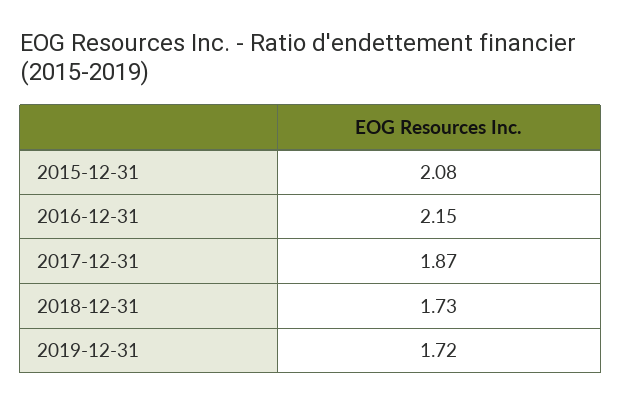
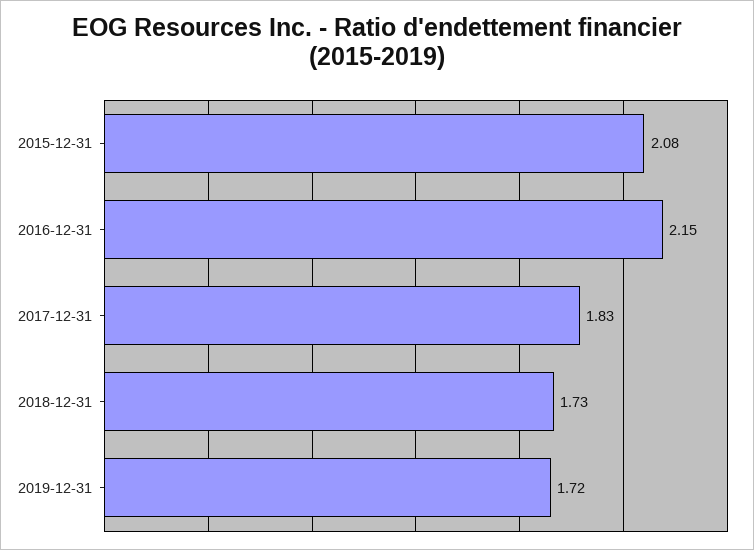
  {
    "2015-12-31": 2.08,
    "2016-12-31": 2.15,
-   "2017-12-31": 1.87,
+   "2017-12-31": 1.83,
    "2018-12-31": 1.73,
    "2019-12-31": 1.72
  }

